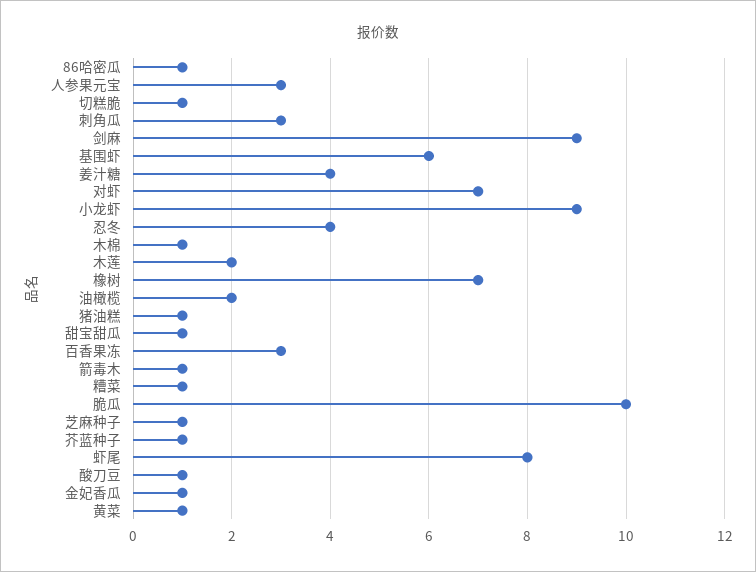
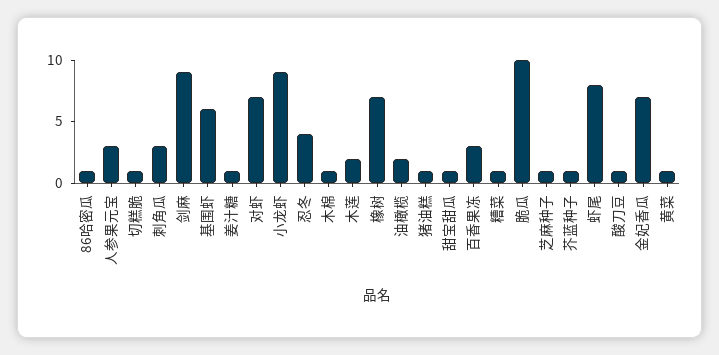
  {
    "86哈密瓜": 1,
    "人参果元宝": 3,
    "切糕脆": 1,
    "刺角瓜": 3,
    "剑麻": 9,
    "基围虾": 6,
-   "姜汁糖": 4,
+   "姜汁糖": 1,
    "对虾": 7,
    "小龙虾": 9,
    "忍冬": 4,
    "木棉": 1,
    "木莲": 2,
    "橡树": 7,
    "油橄榄": 2,
    "猪油糕": 1,
    "甜宝甜瓜": 1,
    "百香果冻": 3,
-   "箭毒木": 1,
    "糟菜": 1,
    "脆瓜": 10,
    "芝麻种子": 1,
    "芥蓝种子": 1,
    "虾尾": 8,
    "酸刀豆": 1,
-   "金妃香瓜": 1,
+   "金妃香瓜": 7,
    "黄菜": 1
  }

